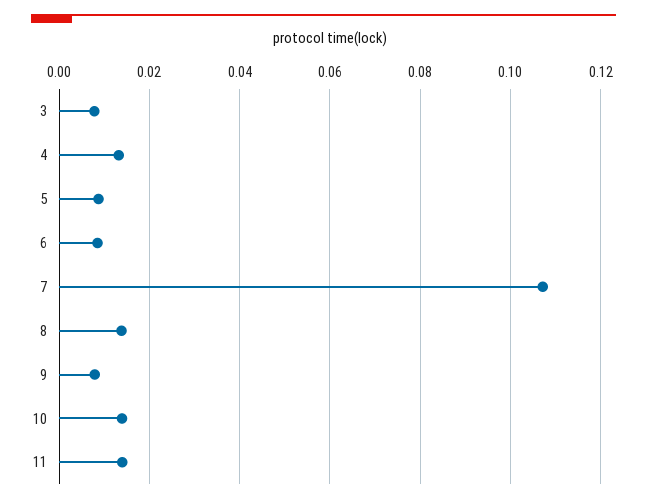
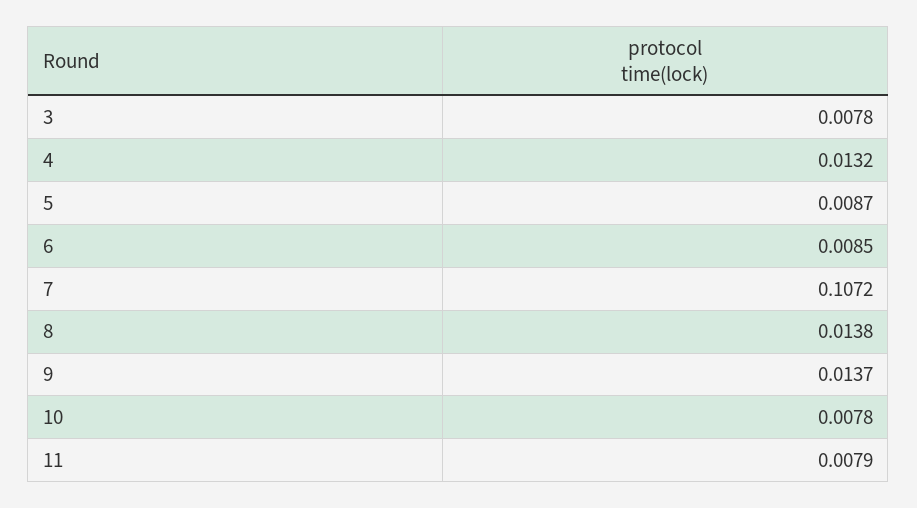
  {
    "3": 0.0078,
    "4": 0.0132,
    "5": 0.0087,
    "6": 0.0085,
    "7": 0.1072,
    "8": 0.0138,
-   "9": 0.008,
+   "9": 0.0137,
-   "10": 0.014,
+   "10": 0.0078,
-   "11": 0.014
+   "11": 0.0079
  }

